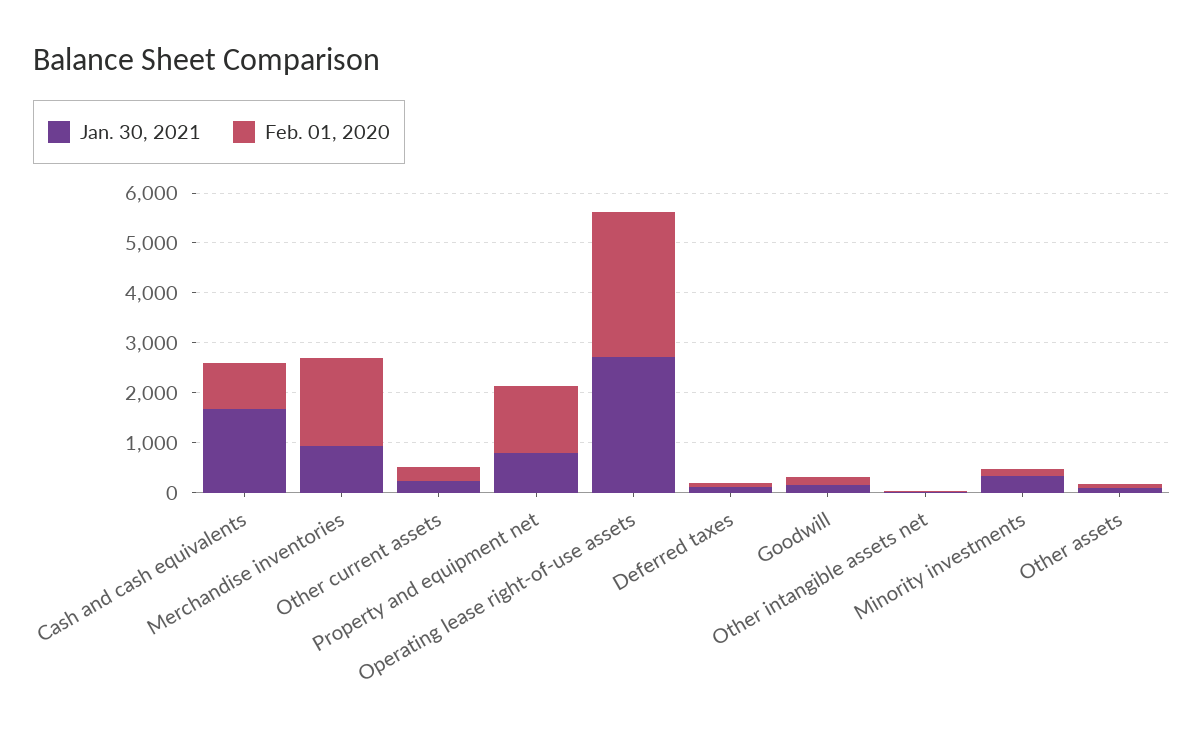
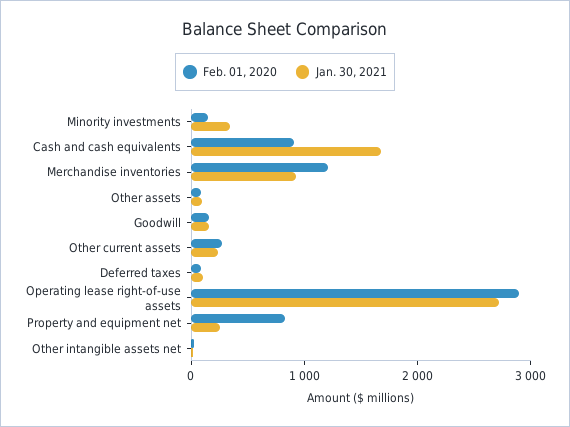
  {
    "Jan. 30, 2021": {
      "Cash and cash equivalents": 1600,
      "Merchandise inventories": 1000,
      "Other current assets": 200,
-     "Property and equipment net": 800,
+     "Property and equipment net": 200,
      "Operating lease right-of-use assets": 2800,
      "Deferred taxes": 200,
      "Goodwill": 200,
      "Other intangible assets net": 0,
      "Minority investments": 400,
      "Other assets": 0
    },
    "Feb. 01, 2020": {
      "Cash and cash equivalents": 1000,
-     "Merchandise inventories": 1800,
+     "Merchandise inventories": 1200,
      "Other current assets": 200,
-     "Property and equipment net": 1400,
+     "Property and equipment net": 800,
      "Operating lease right-of-use assets": 2800,
      "Deferred taxes": 0,
      "Goodwill": 200,
      "Other intangible assets net": 0,
      "Minority investments": 200,
      "Other assets": 0
    }
  }

